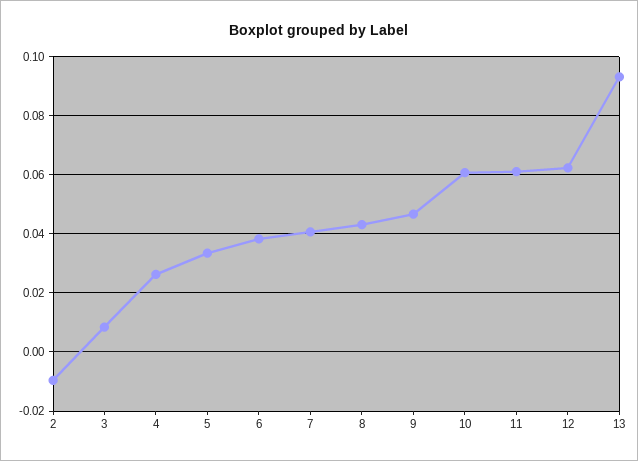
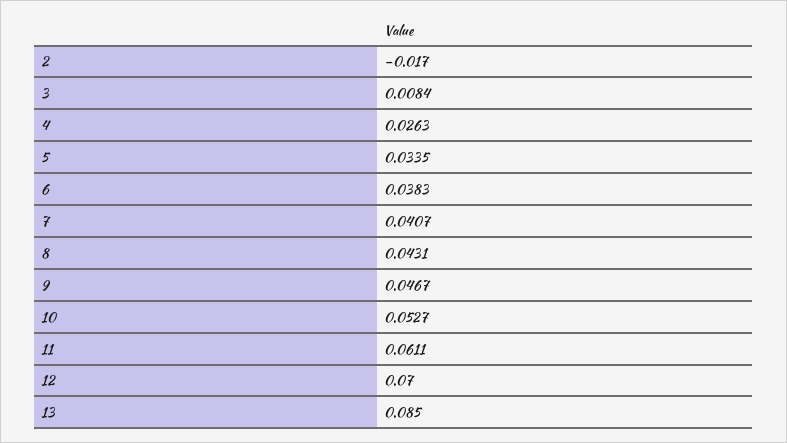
  {
-   "2": -0.01,
+   "2": -0.017,
    "3": 0.0084,
    "4": 0.0263,
    "5": 0.0335,
    "6": 0.0383,
    "7": 0.0407,
    "8": 0.0431,
    "9": 0.0467,
-   "10": 0.06,
+   "10": 0.0527,
    "11": 0.0611,
-   "12": 0.0625,
+   "12": 0.07,
-   "13": 0.0925
+   "13": 0.085
  }

